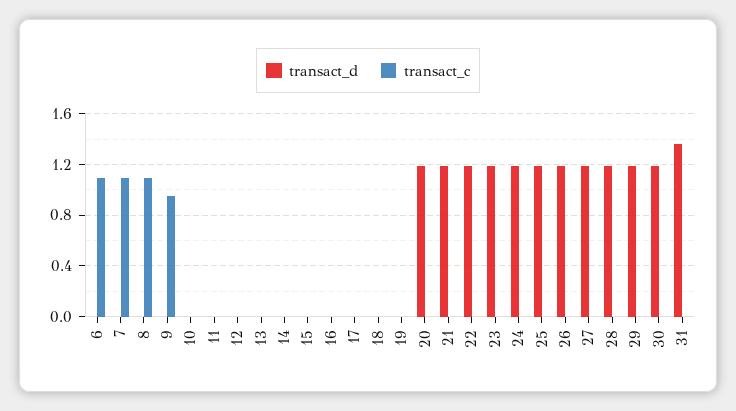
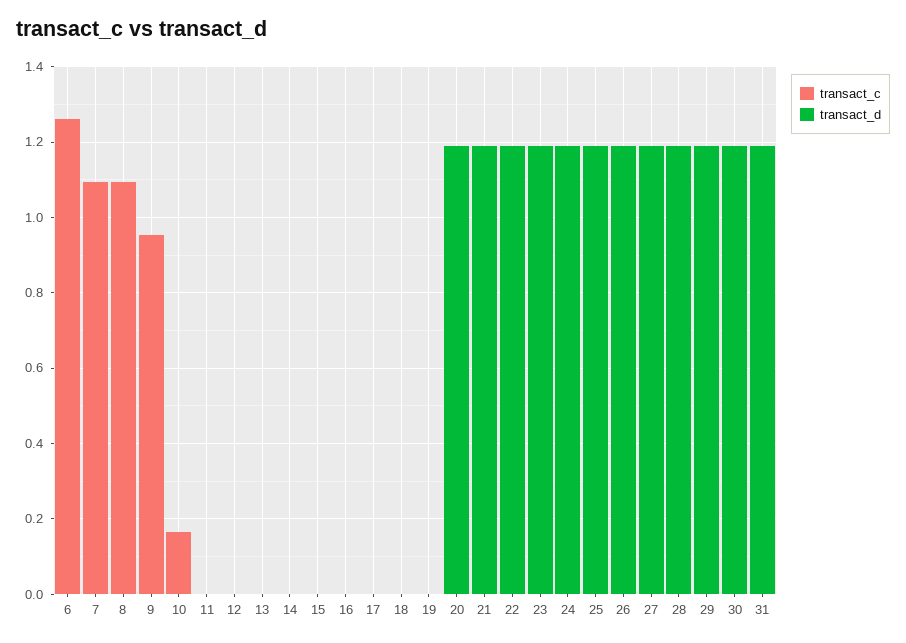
  {
    "transact_d": {
      "6": 0,
      "7": 0,
      "8": 0,
      "9": 0,
      "10": 0,
      "11": 0,
      "12": 0,
      "13": 0,
      "14": 0,
      "15": 0,
      "16": 0,
      "17": 0,
      "18": 0,
      "19": 0,
      "20": 1.2,
      "21": 1.2,
      "22": 1.2,
      "23": 1.2,
      "24": 1.2,
      "25": 1.2,
      "26": 1.2,
      "27": 1.2,
      "28": 1.2,
      "29": 1.2,
      "30": 1.2,
-     "31": 1.35
+     "31": 1.2
    },
    "transact_c": {
-     "6": 1.1,
+     "6": 1.25,
      "7": 1.1,
      "8": 1.1,
      "9": 0.95,
-     "10": 0,
+     "10": 0.15,
      "11": 0,
      "12": 0,
      "13": 0,
      "14": 0,
      "15": 0,
      "16": 0,
      "17": 0,
      "18": 0,
      "19": 0,
      "20": 0,
      "21": 0,
      "22": 0,
      "23": 0,
      "24": 0,
      "25": 0,
      "26": 0,
      "27": 0,
      "28": 0,
      "29": 0,
      "30": 0,
      "31": 0
    }
  }

